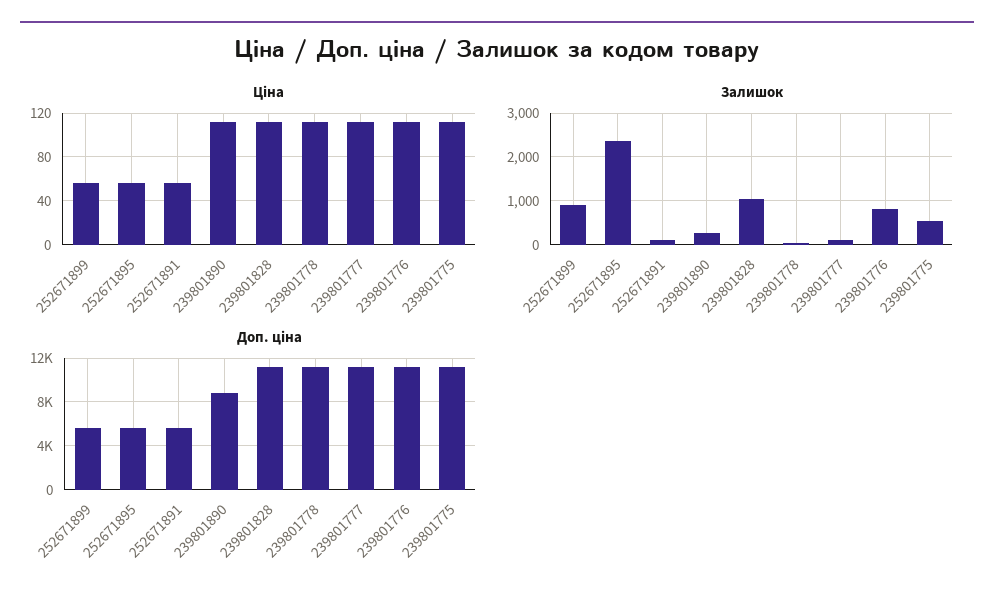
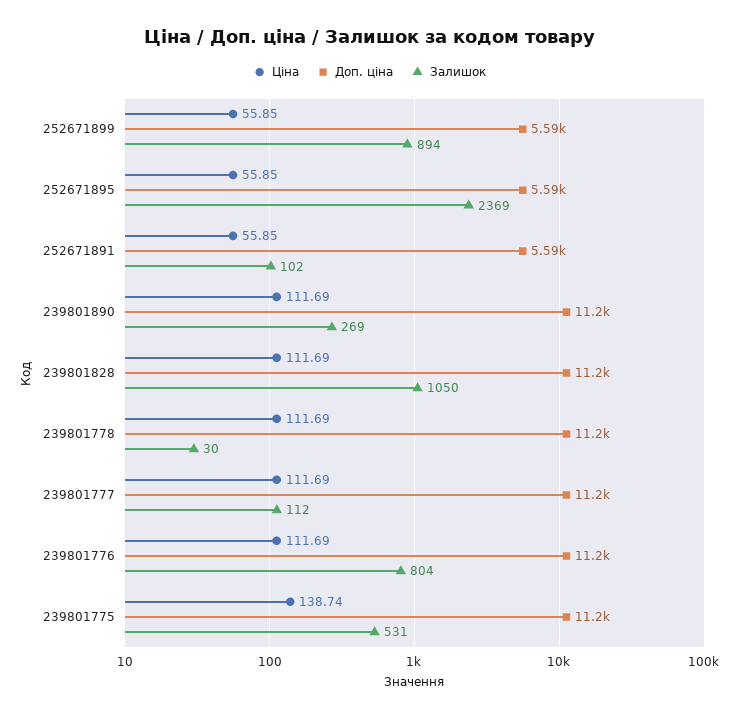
  {
    "Ціна": {
      "252671899": 55.85,
      "252671895": 55.85,
      "252671891": 55.85,
      "239801890": 111.69,
      "239801828": 111.69,
      "239801778": 111.69,
      "239801777": 111.69,
      "239801776": 111.69,
-     "239801775": 110
+     "239801775": 138.74
    },
    "Залишок": {
      "252671899": 894,
      "252671895": 2369,
      "252671891": 102,
      "239801890": 269,
      "239801828": 1050,
      "239801778": 30,
      "239801777": 112,
      "239801776": 804,
      "239801775": 531
    },
    "Доп. ціна": {
      "252671899": 5590,
      "252671895": 5590,
      "252671891": 5590,
-     "239801890": 9000,
+     "239801890": 11200,
      "239801828": 11200,
      "239801778": 11200,
      "239801777": 11200,
      "239801776": 11200,
      "239801775": 11200
    }
  }

